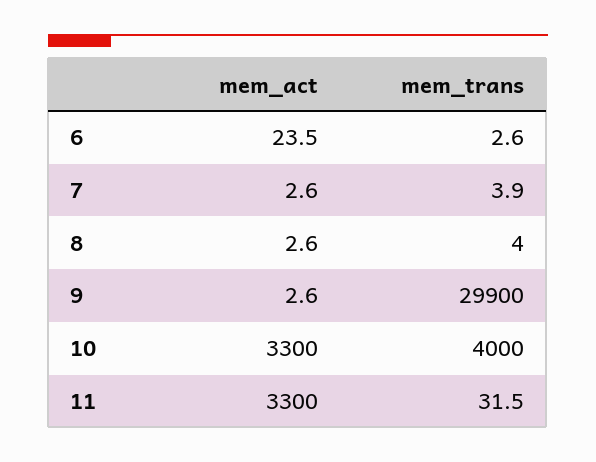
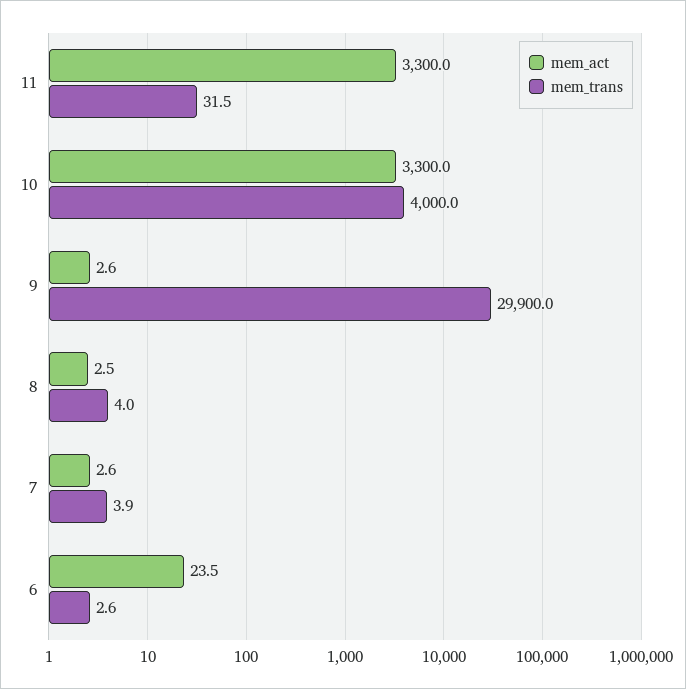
  {
    "mem_act": {
      "6": 23.5,
      "7": 2.6,
-     "8": 2.6,
+     "8": 2.5,
      "9": 2.6,
      "10": 3300,
      "11": 3300
    },
    "mem_trans": {
      "6": 2.6,
      "7": 3.9,
      "8": 4,
      "9": 29900,
      "10": 4000,
      "11": 31.5
    }
  }

